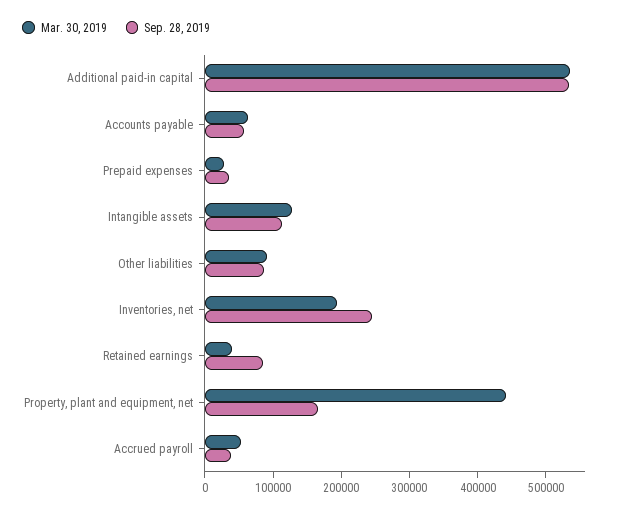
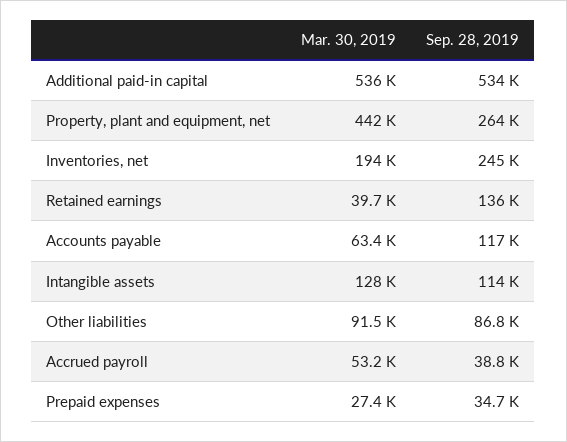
  {
    "Mar. 30, 2019": {
      "Additional paid-in capital": 536000,
      "Accounts payable": 63400,
      "Prepaid expenses": 27400,
      "Intangible assets": 128000,
      "Other liabilities": 91500,
      "Inventories, net": 194000,
      "Retained earnings": 39700,
      "Property, plant and equipment, net": 442000,
      "Accrued payroll": 53200
    },
    "Sep. 28, 2019": {
      "Additional paid-in capital": 534000,
-     "Accounts payable": 60000,
+     "Accounts payable": 117000,
      "Prepaid expenses": 34700,
      "Intangible assets": 114000,
      "Other liabilities": 86800,
      "Inventories, net": 245000,
-     "Retained earnings": 80000,
+     "Retained earnings": 136000,
-     "Property, plant and equipment, net": 160000,
+     "Property, plant and equipment, net": 264000,
      "Accrued payroll": 38800
    }
  }

